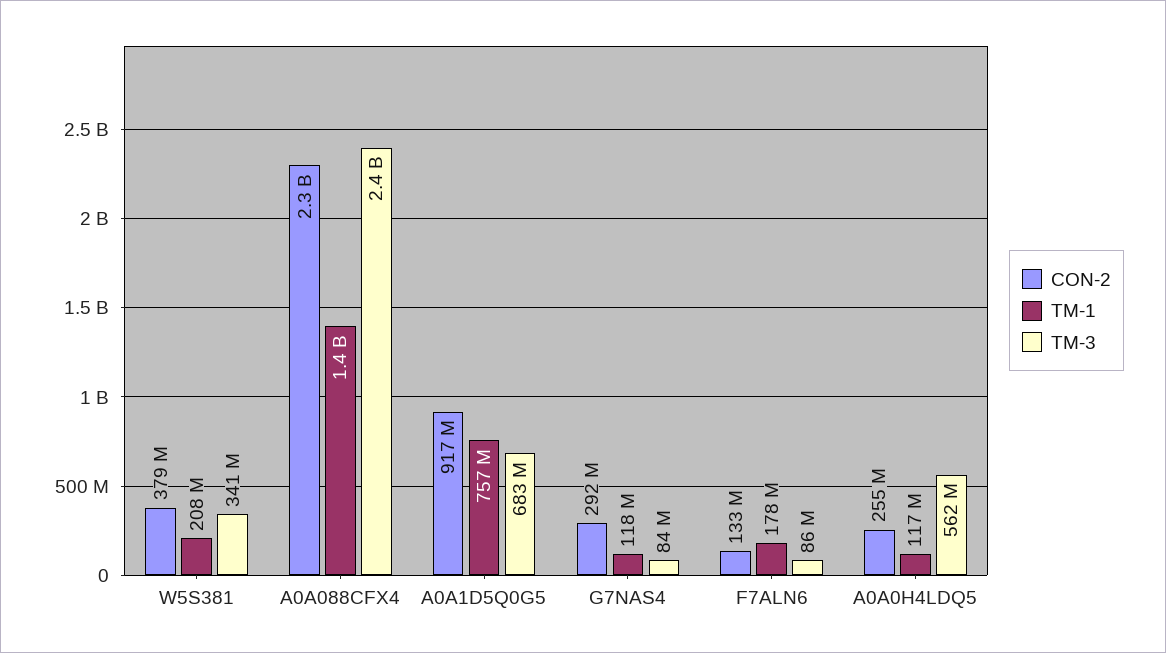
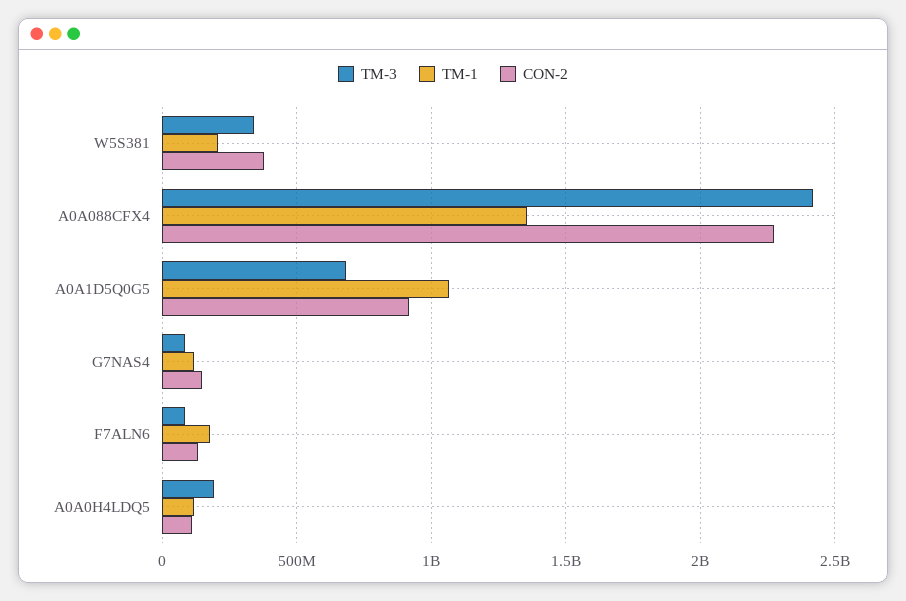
  {
    "CON-2": {
      "W5S381": 379000000,
      "A0A088CFX4": 2300000000,
      "A0A1D5Q0G5": 917000000,
-     "G7NAS4": 292000000,
+     "G7NAS4": 150000000,
      "F7ALN6": 133000000,
-     "A0A0H4LDQ5": 255000000
+     "A0A0H4LDQ5": 100000000
    },
    "TM-1": {
      "W5S381": 208000000,
      "A0A088CFX4": 1400000000,
-     "A0A1D5Q0G5": 757000000,
+     "A0A1D5Q0G5": 1050000000,
      "G7NAS4": 118000000,
      "F7ALN6": 178000000,
      "A0A0H4LDQ5": 117000000
    },
    "TM-3": {
      "W5S381": 341000000,
      "A0A088CFX4": 2400000000,
      "A0A1D5Q0G5": 683000000,
      "G7NAS4": 84000000,
      "F7ALN6": 86000000,
-     "A0A0H4LDQ5": 562000000
+     "A0A0H4LDQ5": 200000000
    }
  }

